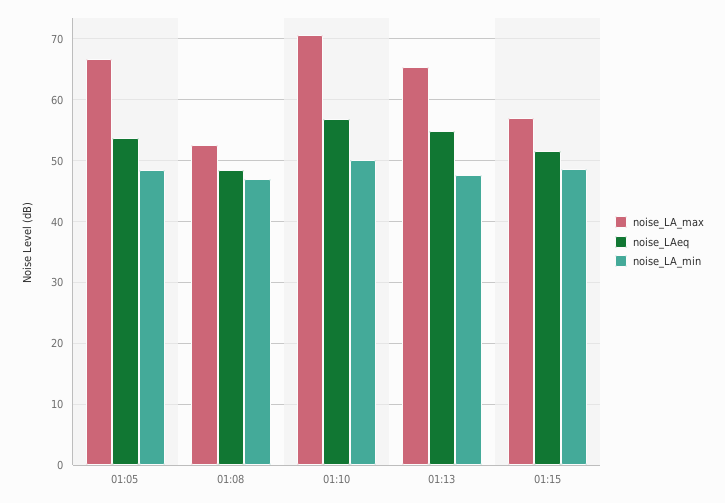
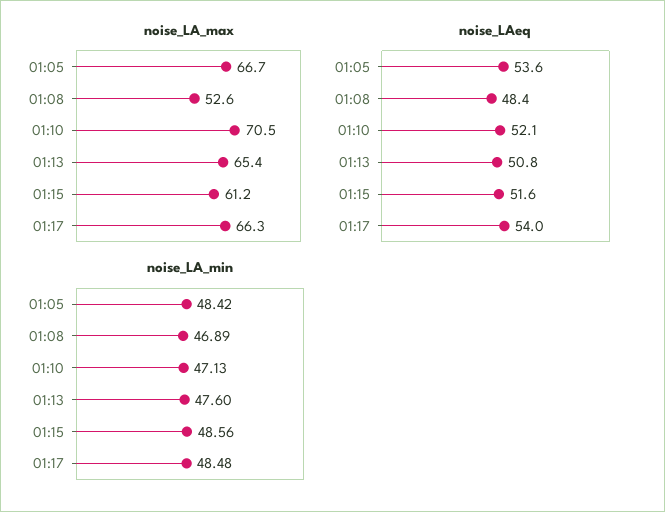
  {
    "noise_LA_max": {
      "01:05": 66.7,
      "01:08": 52.6,
      "01:10": 70.5,
      "01:13": 65.4,
-     "01:15": 57
+     "01:15": 61.2,
+     "01:17": 66.3
    },
    "noise_LAeq": {
      "01:05": 53.6,
      "01:08": 48.4,
-     "01:10": 57,
+     "01:10": 52.1,
-     "01:13": 55,
+     "01:13": 50.8,
-     "01:15": 51.6
+     "01:15": 51.6,
+     "01:17": 54
    },
    "noise_LA_min": {
      "01:05": 48.42,
      "01:08": 46.89,
-     "01:10": 50,
+     "01:10": 47.13,
      "01:13": 47.6,
-     "01:15": 48.56
+     "01:15": 48.56,
+     "01:17": 48.48
    }
  }

